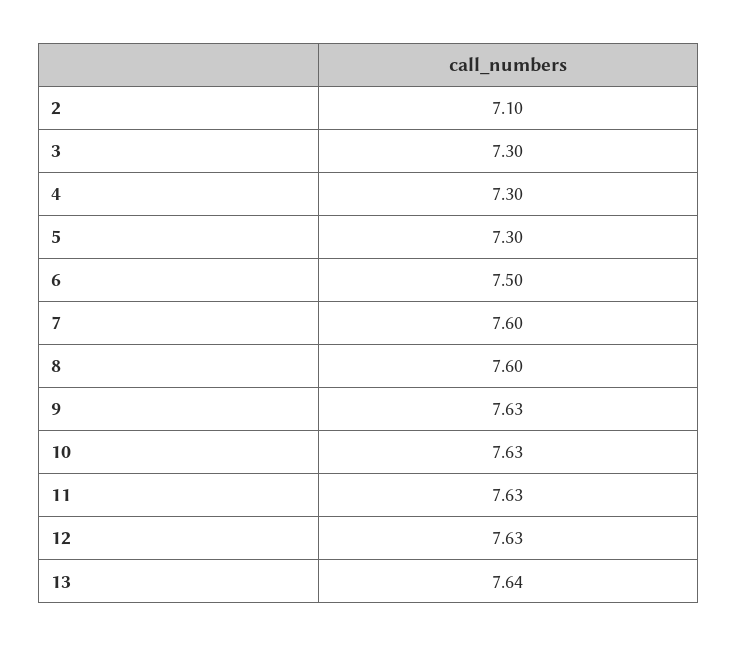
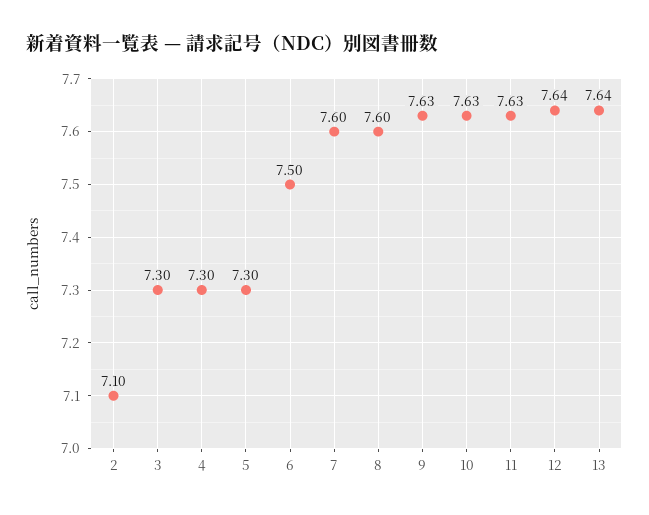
  {
    "2": 7.1,
    "3": 7.3,
    "4": 7.3,
    "5": 7.3,
    "6": 7.5,
    "7": 7.6,
    "8": 7.6,
    "9": 7.63,
    "10": 7.63,
    "11": 7.63,
-   "12": 7.63,
+   "12": 7.64,
    "13": 7.64
  }

